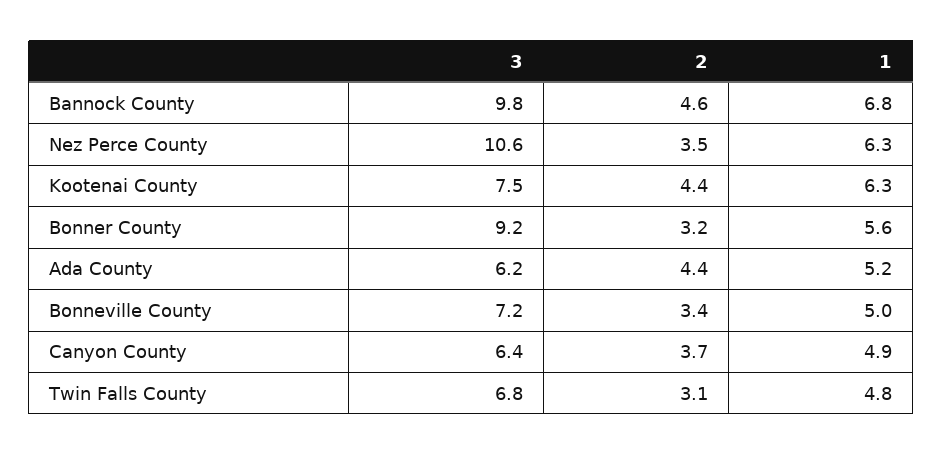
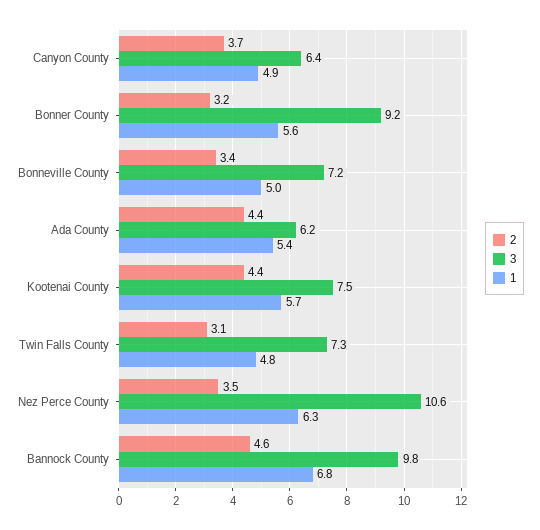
  {
    "3": {
      "Bannock County": 9.8,
      "Nez Perce County": 10.6,
      "Kootenai County": 7.5,
      "Bonner County": 9.2,
      "Ada County": 6.2,
      "Bonneville County": 7.2,
      "Canyon County": 6.4,
-     "Twin Falls County": 6.8
+     "Twin Falls County": 7.3
    },
    "2": {
      "Bannock County": 4.6,
      "Nez Perce County": 3.5,
      "Kootenai County": 4.4,
      "Bonner County": 3.2,
      "Ada County": 4.4,
      "Bonneville County": 3.4,
      "Canyon County": 3.7,
      "Twin Falls County": 3.1
    },
    "1": {
      "Bannock County": 6.8,
      "Nez Perce County": 6.3,
-     "Kootenai County": 6.3,
+     "Kootenai County": 5.7,
      "Bonner County": 5.6,
-     "Ada County": 5.2,
+     "Ada County": 5.4,
      "Bonneville County": 5,
      "Canyon County": 4.9,
      "Twin Falls County": 4.8
    }
  }

